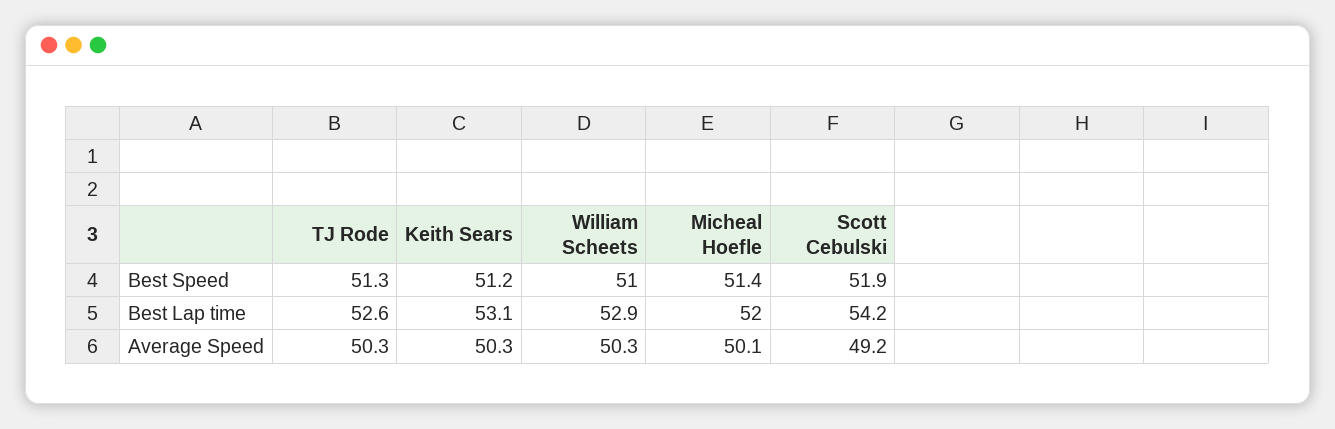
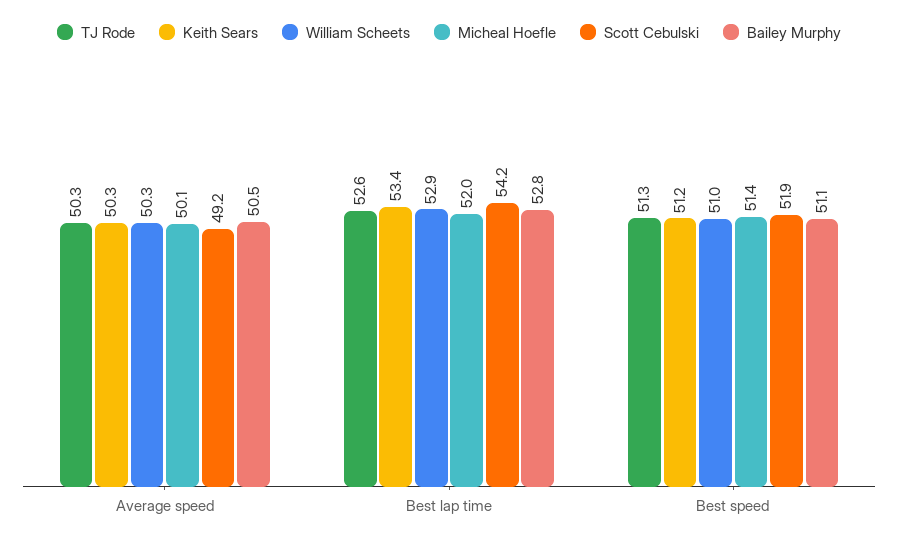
  {
    "TJ Rode": {
      "Best Speed": 51.3,
      "Best Lap time": 52.6,
      "Average Speed": 50.3
    },
    "Keith Sears": {
      "Best Speed": 51.2,
-     "Best Lap time": 53.1,
+     "Best Lap time": 53.4,
      "Average Speed": 50.3
    },
    "William Scheets": {
      "Best Speed": 51,
      "Best Lap time": 52.9,
      "Average Speed": 50.3
    },
    "Micheal Hoefle": {
      "Best Speed": 51.4,
      "Best Lap time": 52,
      "Average Speed": 50.1
    },
    "Scott Cebulski": {
      "Best Speed": 51.9,
      "Best Lap time": 54.2,
      "Average Speed": 49.2
-   }
+   },
+   "Bailey Murphy": {
+     "Average Speed": 50.5,
+     "Best Lap time": 52.8,
+     "Best Speed": 51.1
+   }
  }

